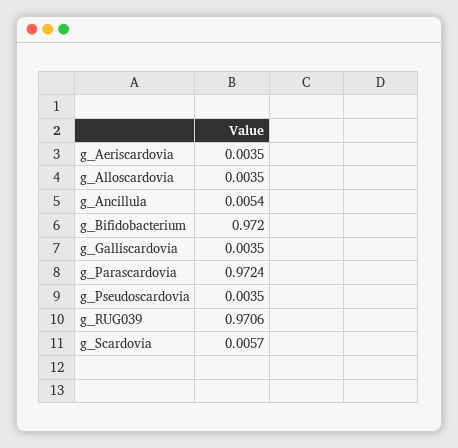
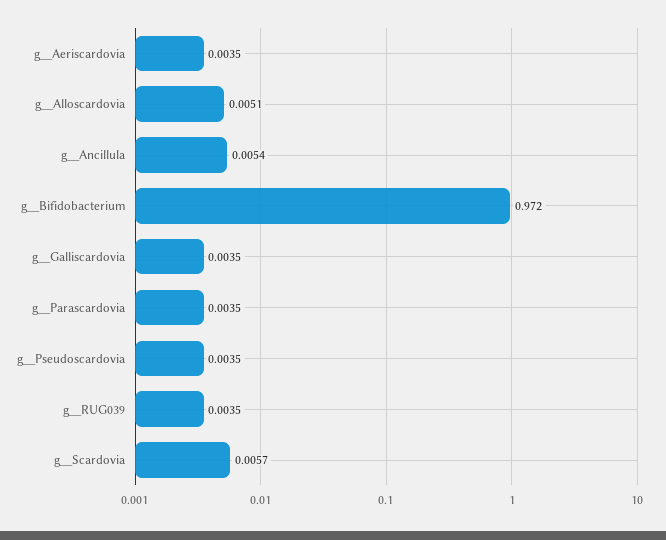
  {
    "g__Aeriscardovia": 0.0035,
-   "g__Alloscardovia": 0.0035,
+   "g__Alloscardovia": 0.0051,
    "g__Ancillula": 0.0054,
    "g__Bifidobacterium": 0.972,
    "g__Galliscardovia": 0.0035,
-   "g__Parascardovia": 0.9724,
+   "g__Parascardovia": 0.0035,
    "g__Pseudoscardovia": 0.0035,
-   "g__RUG039": 0.9706,
+   "g__RUG039": 0.0035,
    "g__Scardovia": 0.0057
  }

